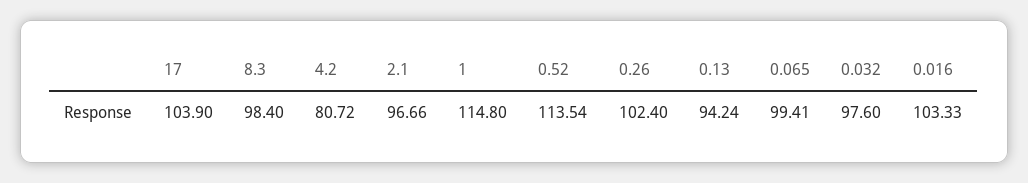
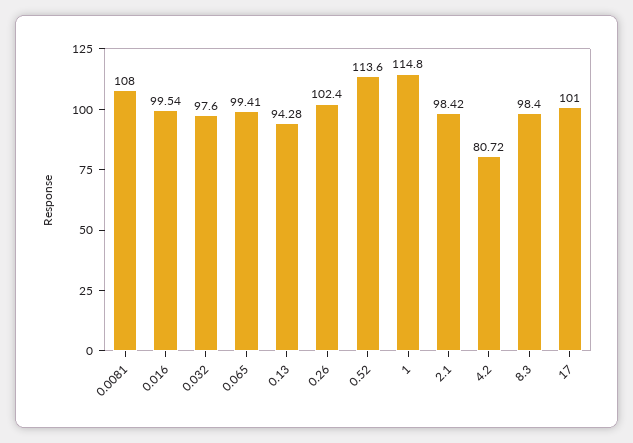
  {
-   "17": 103.9,
+   "17": 101,
    "8.3": 98.4,
    "4.2": 80.72,
-   "2.1": 96.66,
+   "2.1": 98.42,
    "1": 114.8,
-   "0.52": 113.54,
+   "0.52": 113.6,
    "0.26": 102.4,
-   "0.13": 94.24,
+   "0.13": 94.28,
    "0.065": 99.41,
    "0.032": 97.6,
-   "0.016": 103.33
+   "0.016": 99.54,
+   "0.0081": 108
  }

